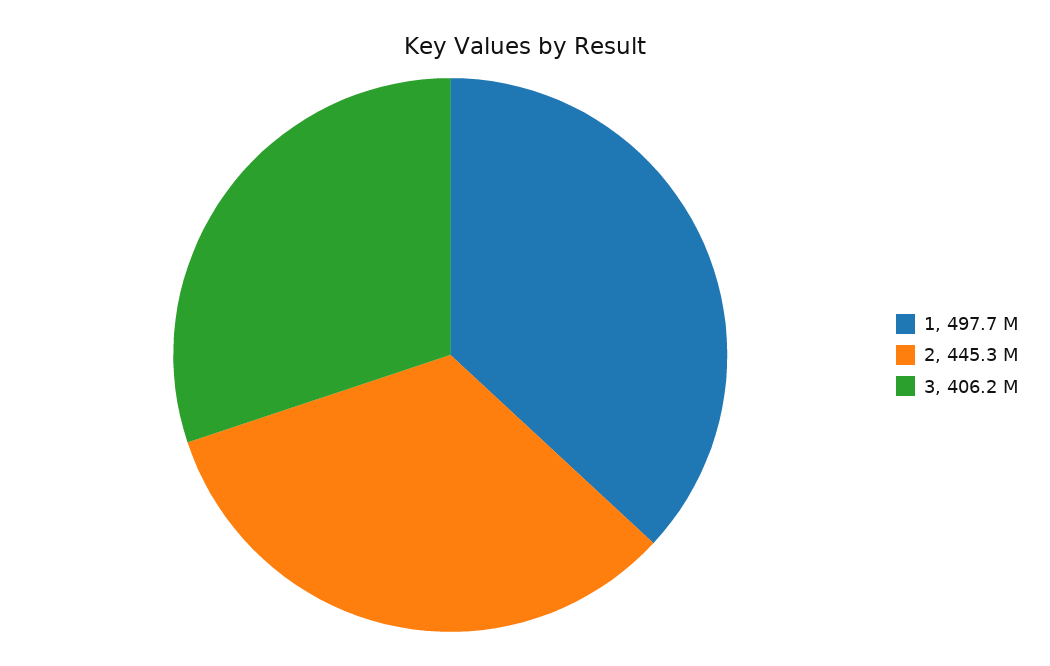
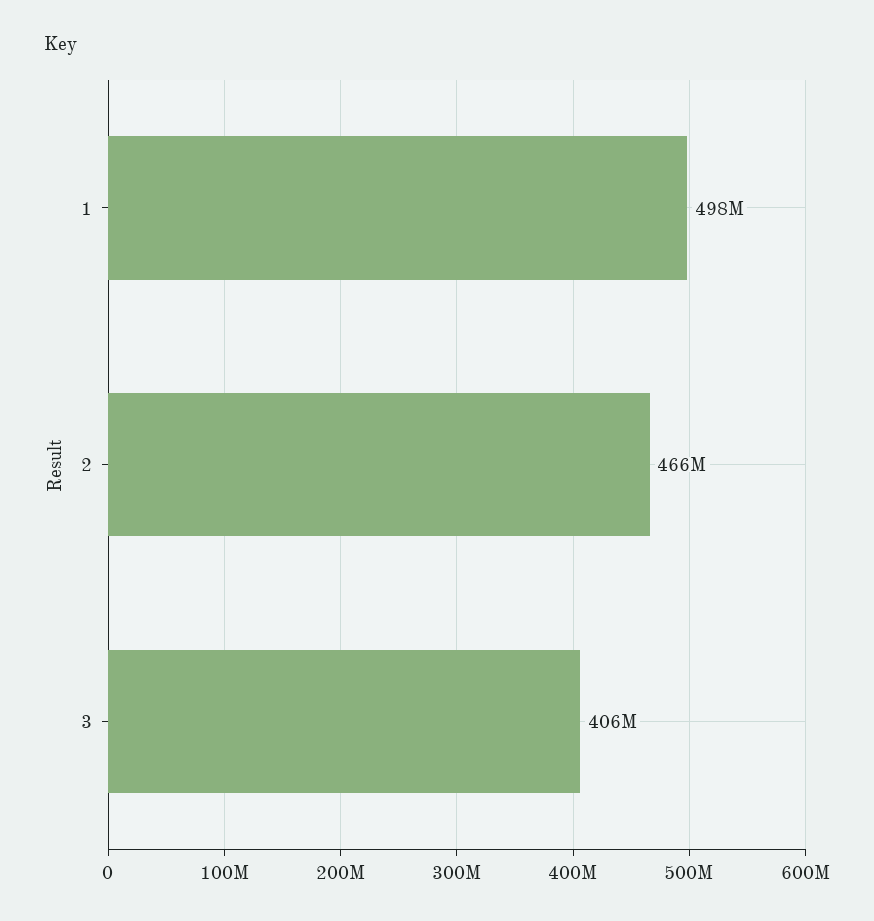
  {
    "1": 497700000,
-   "2": 445300000,
+   "2": 466000000,
    "3": 406200000
  }

